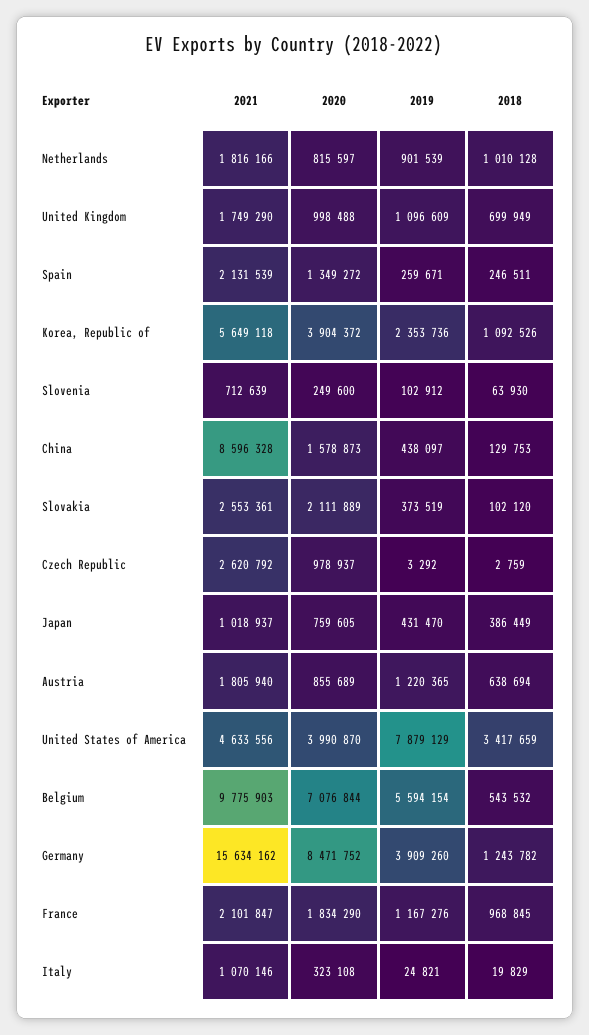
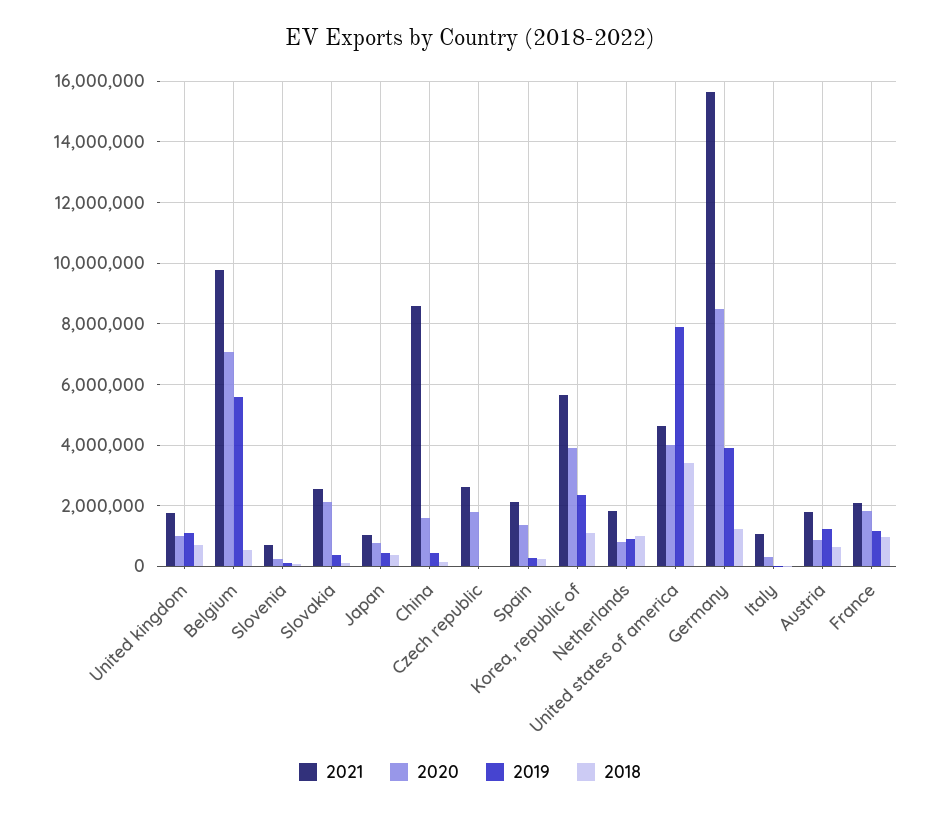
  {
    "2021": {
      "Netherlands": 1816166,
      "United Kingdom": 1749290,
      "Spain": 2131539,
      "Korea, Republic of": 5649118,
      "Slovenia": 712639,
      "China": 8596328,
      "Slovakia": 2553361,
      "Czech Republic": 2620792,
      "Japan": 1018937,
      "Austria": 1805940,
      "United States of America": 4633556,
      "Belgium": 9775903,
      "Germany": 15634162,
      "France": 2101847,
      "Italy": 1070146
    },
    "2020": {
      "Netherlands": 815597,
      "United Kingdom": 998488,
      "Spain": 1349272,
      "Korea, Republic of": 3904372,
      "Slovenia": 249600,
      "China": 1578873,
      "Slovakia": 2111889,
-     "Czech Republic": 978937,
+     "Czech Republic": 1800000,
      "Japan": 759605,
      "Austria": 855689,
      "United States of America": 3990870,
      "Belgium": 7076844,
      "Germany": 8471752,
      "France": 1834290,
      "Italy": 323108
    },
    "2019": {
      "Netherlands": 901539,
      "United Kingdom": 1096609,
      "Spain": 259671,
      "Korea, Republic of": 2353736,
      "Slovenia": 102912,
      "China": 438097,
      "Slovakia": 373519,
      "Czech Republic": 3292,
      "Japan": 431470,
      "Austria": 1220365,
      "United States of America": 7879129,
      "Belgium": 5594154,
      "Germany": 3909260,
      "France": 1167276,
      "Italy": 24821
    },
    "2018": {
      "Netherlands": 1010128,
      "United Kingdom": 699949,
      "Spain": 246511,
      "Korea, Republic of": 1092526,
      "Slovenia": 63930,
      "China": 129753,
      "Slovakia": 102120,
      "Czech Republic": 2759,
      "Japan": 386449,
      "Austria": 638694,
      "United States of America": 3417659,
      "Belgium": 543532,
      "Germany": 1243782,
      "France": 968845,
      "Italy": 19829
    }
  }

